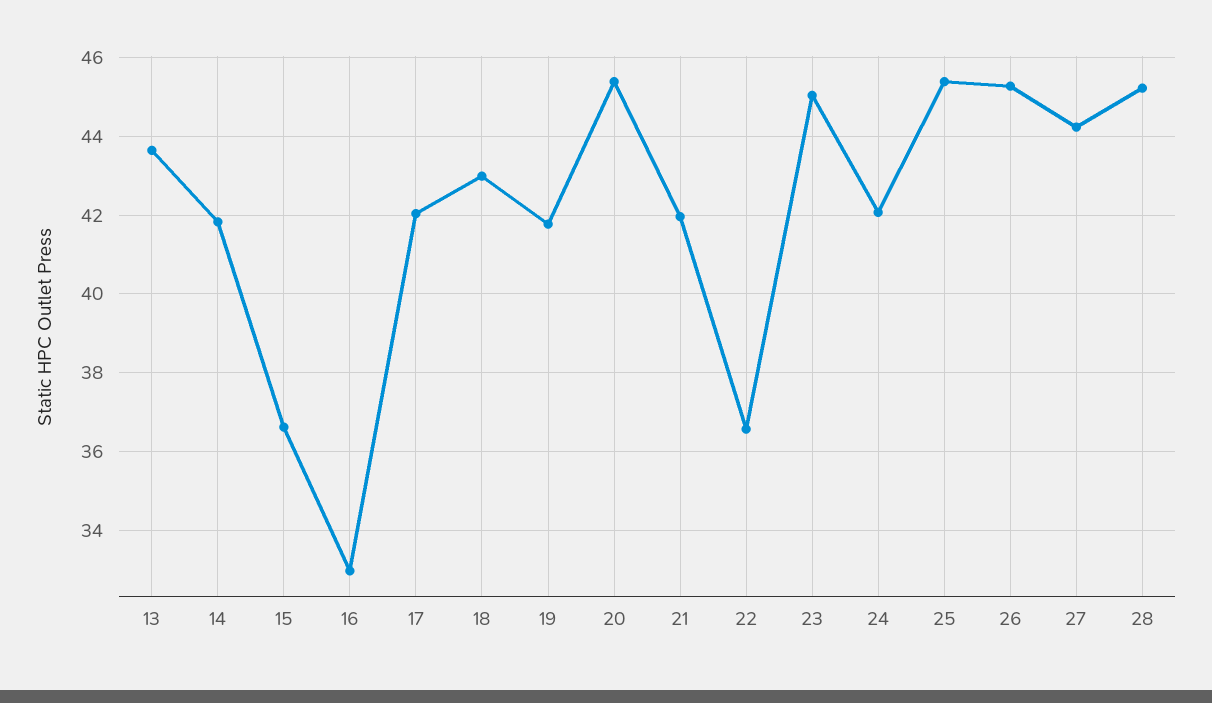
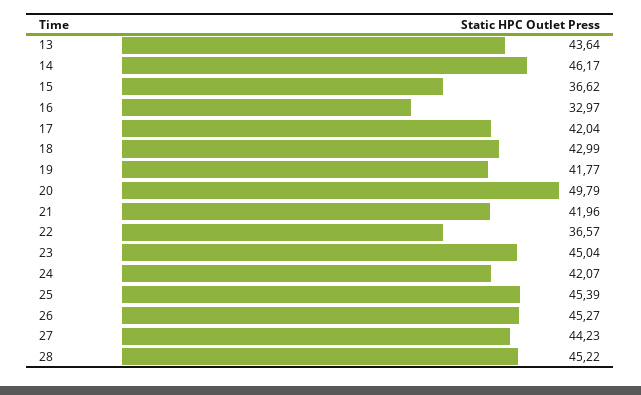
  {
    "13": 43.64,
-   "14": 41.8,
+   "14": 46.17,
    "15": 36.62,
    "16": 32.97,
    "17": 42.04,
    "18": 42.99,
    "19": 41.77,
-   "20": 45.4,
+   "20": 49.79,
    "21": 41.96,
    "22": 36.57,
    "23": 45.04,
    "24": 42.07,
    "25": 45.39,
    "26": 45.27,
    "27": 44.23,
    "28": 45.22
  }

